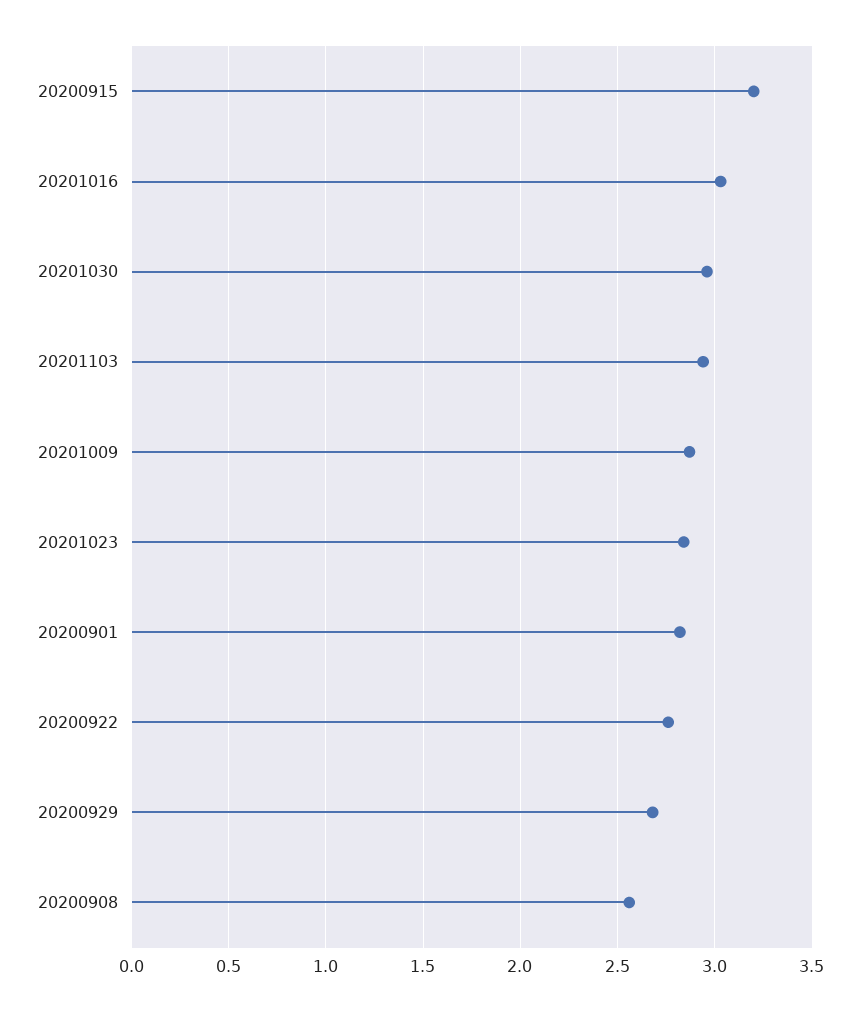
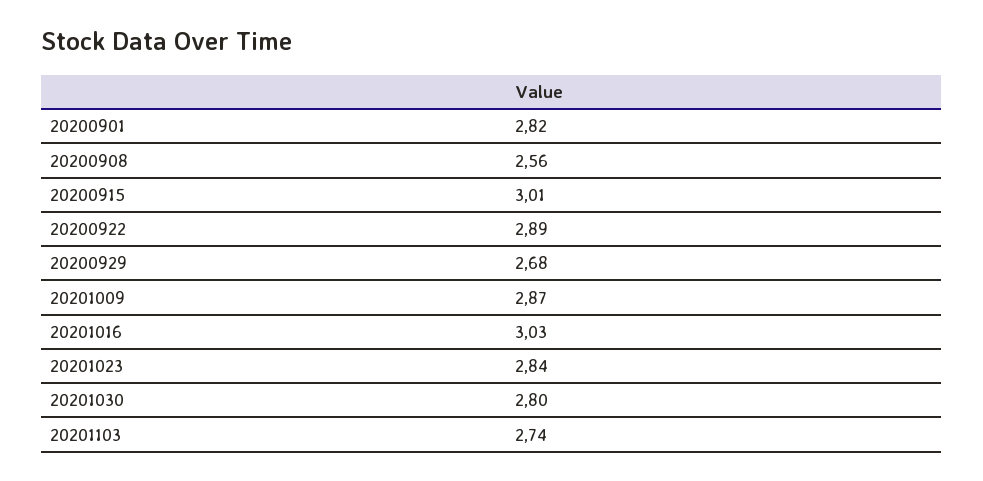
  {
-   "20200915": 3.2,
+   "20200915": 3.01,
    "20201016": 3.03,
-   "20201030": 2.95,
+   "20201030": 2.8,
-   "20201103": 2.95,
+   "20201103": 2.74,
    "20201009": 2.87,
    "20201023": 2.84,
    "20200901": 2.82,
-   "20200922": 2.75,
+   "20200922": 2.89,
    "20200929": 2.68,
    "20200908": 2.56
  }

